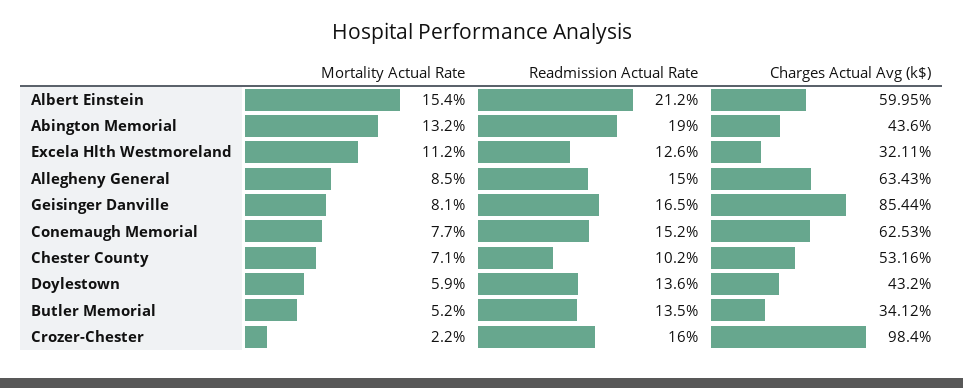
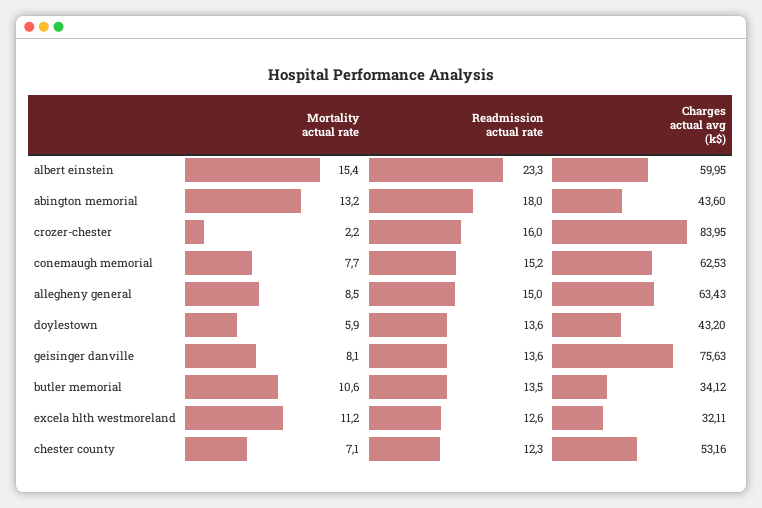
  {
    "Mortality Actual Rate": {
      "Albert Einstein": 15.4,
      "Abington Memorial": 13.2,
      "Excela Hlth Westmoreland": 11.2,
      "Allegheny General": 8.5,
      "Geisinger Danville": 8.1,
      "Conemaugh Memorial": 7.7,
      "Chester County": 7.1,
      "Doylestown": 5.9,
-     "Butler Memorial": 5.2,
+     "Butler Memorial": 10.6,
      "Crozer-Chester": 2.2
    },
    "Readmission Actual Rate": {
-     "Albert Einstein": 21.2,
+     "Albert Einstein": 23.3,
-     "Abington Memorial": 19,
+     "Abington Memorial": 18,
      "Excela Hlth Westmoreland": 12.6,
      "Allegheny General": 15,
-     "Geisinger Danville": 16.5,
+     "Geisinger Danville": 13.6,
      "Conemaugh Memorial": 15.2,
-     "Chester County": 10.2,
+     "Chester County": 12.3,
      "Doylestown": 13.6,
      "Butler Memorial": 13.5,
      "Crozer-Chester": 16
    },
    "Charges Actual Avg (k$)": {
      "Albert Einstein": 59.95,
      "Abington Memorial": 43.6,
      "Excela Hlth Westmoreland": 32.11,
      "Allegheny General": 63.43,
-     "Geisinger Danville": 85.44,
+     "Geisinger Danville": 75.63,
      "Conemaugh Memorial": 62.53,
      "Chester County": 53.16,
      "Doylestown": 43.2,
      "Butler Memorial": 34.12,
-     "Crozer-Chester": 98.4
+     "Crozer-Chester": 83.95
    }
  }

